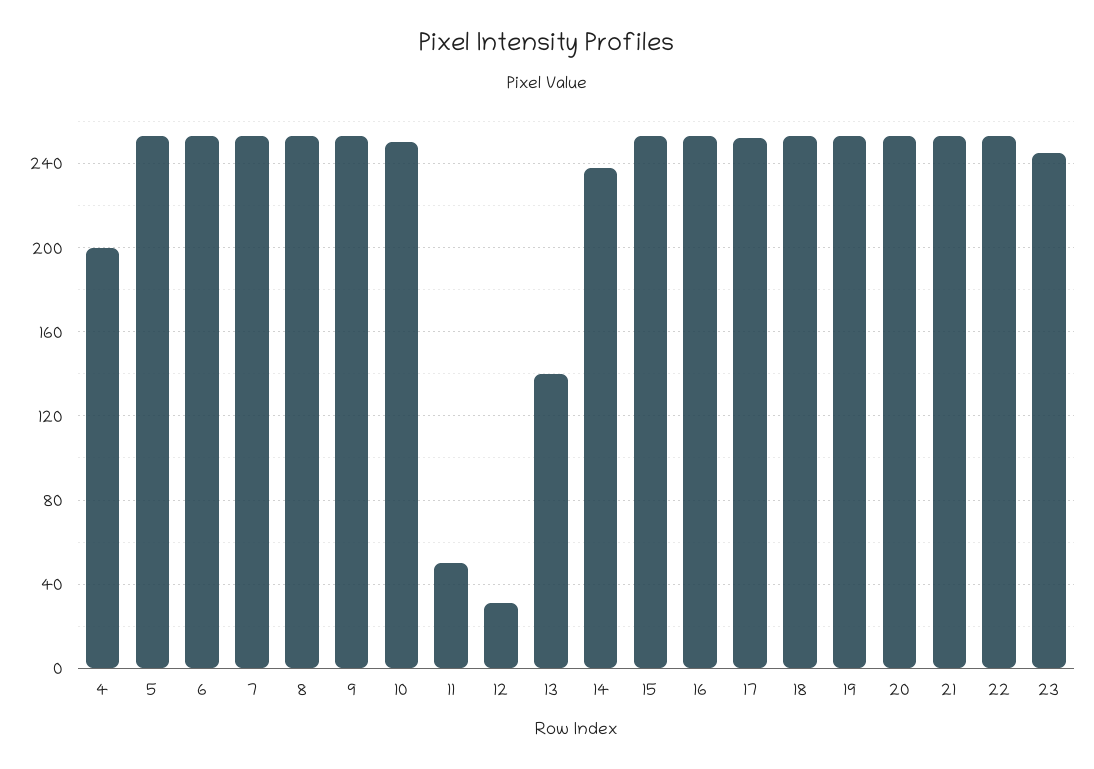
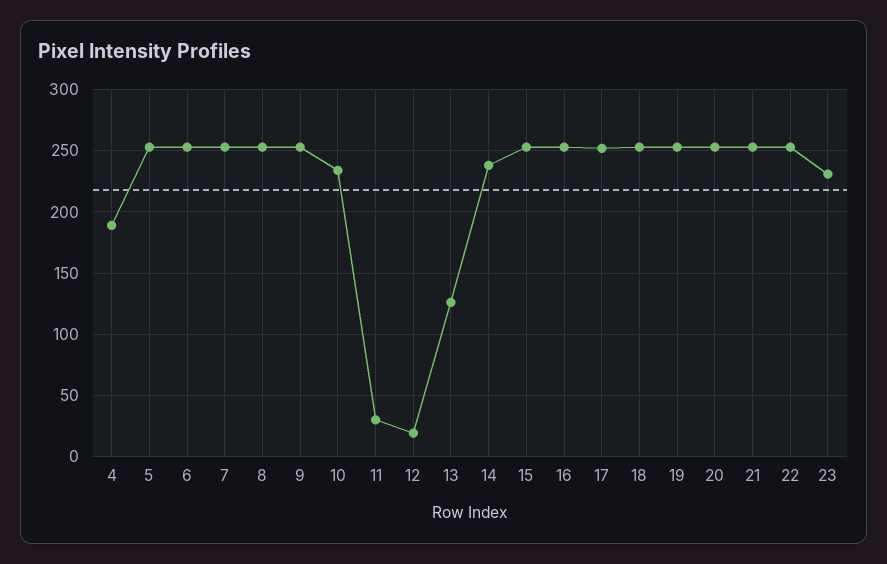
  {
-   "4": 200,
+   "4": 190,
    "5": 255,
    "6": 255,
    "7": 255,
    "8": 255,
    "9": 255,
-   "10": 250,
+   "10": 235,
-   "11": 50,
+   "11": 30,
-   "12": 30,
+   "12": 20,
-   "13": 140,
+   "13": 125,
    "14": 240,
    "15": 255,
    "16": 255,
    "17": 250,
    "18": 255,
    "19": 255,
    "20": 255,
    "21": 255,
    "22": 255,
-   "23": 245
+   "23": 230
  }

